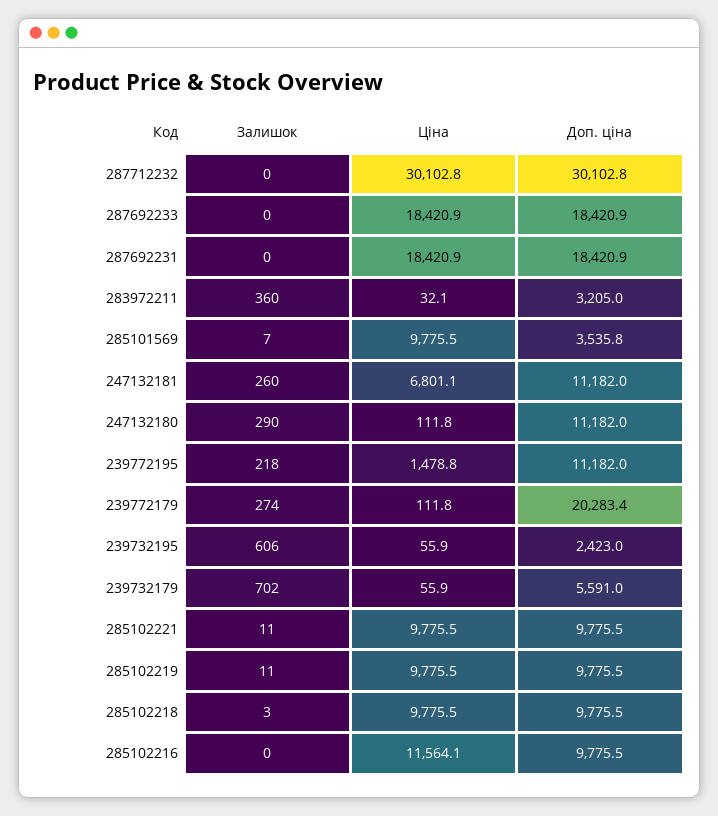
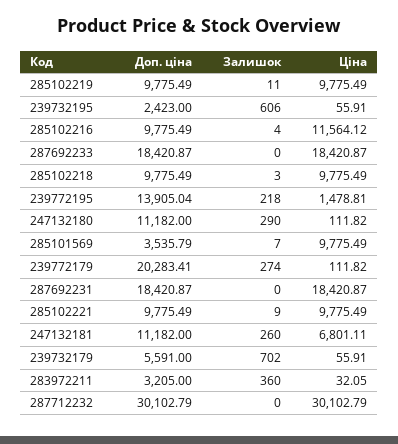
  {
    "Залишок": {
      "287712232": 0,
      "287692233": 0,
      "287692231": 0,
      "283972211": 360,
      "285101569": 7,
      "247132181": 260,
      "247132180": 290,
      "239772195": 218,
      "239772179": 274,
      "239732195": 606,
      "239732179": 702,
-     "285102221": 11,
+     "285102221": 9,
      "285102219": 11,
      "285102218": 3,
-     "285102216": 0
+     "285102216": 4
    },
    "Ціна": {
      "287712232": 30102.79,
      "287692233": 18420.87,
      "287692231": 18420.87,
      "283972211": 32.05,
      "285101569": 9775.49,
      "247132181": 6801.11,
      "247132180": 111.82,
      "239772195": 1478.81,
      "239772179": 111.82,
      "239732195": 55.91,
      "239732179": 55.91,
      "285102221": 9775.49,
      "285102219": 9775.49,
      "285102218": 9775.49,
      "285102216": 11564.12
    },
    "Доп. ціна": {
      "287712232": 30102.79,
      "287692233": 18420.87,
      "287692231": 18420.87,
      "283972211": 3205,
      "285101569": 3535.79,
      "247132181": 11182,
      "247132180": 11182,
-     "239772195": 11182,
+     "239772195": 13905.04,
      "239772179": 20283.41,
      "239732195": 2423,
      "239732179": 5591,
      "285102221": 9775.49,
      "285102219": 9775.49,
      "285102218": 9775.49,
      "285102216": 9775.49
    }
  }

